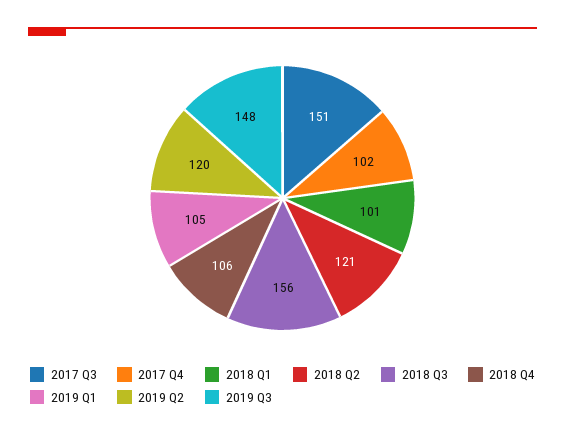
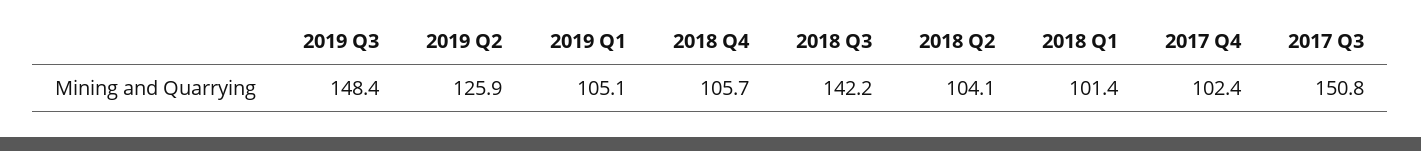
  {
    "2017 Q3": 150.8,
    "2017 Q4": 102.4,
    "2018 Q1": 101.4,
-   "2018 Q2": 121,
+   "2018 Q2": 104.1,
-   "2018 Q3": 156,
+   "2018 Q3": 142.2,
    "2018 Q4": 105.7,
    "2019 Q1": 105.1,
-   "2019 Q2": 120,
+   "2019 Q2": 125.9,
    "2019 Q3": 148.4
  }

